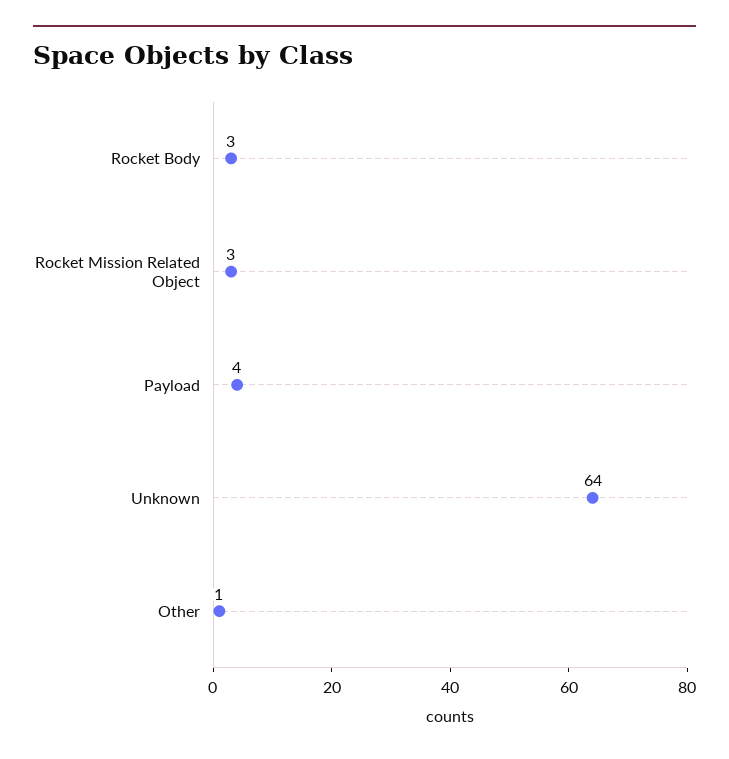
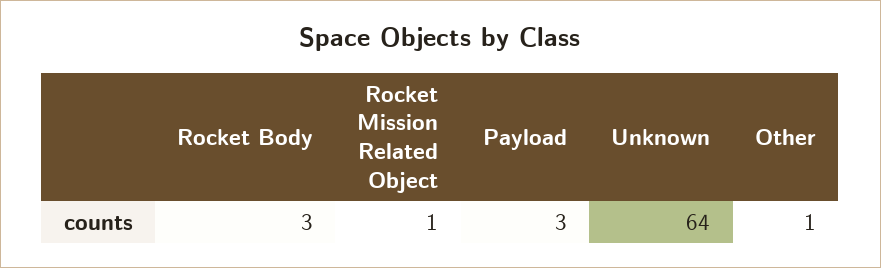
  {
    "Rocket Body": 3,
-   "Rocket Mission Related Object": 3,
+   "Rocket Mission Related Object": 1,
-   "Payload": 4,
+   "Payload": 3,
    "Unknown": 64,
    "Other": 1
  }

